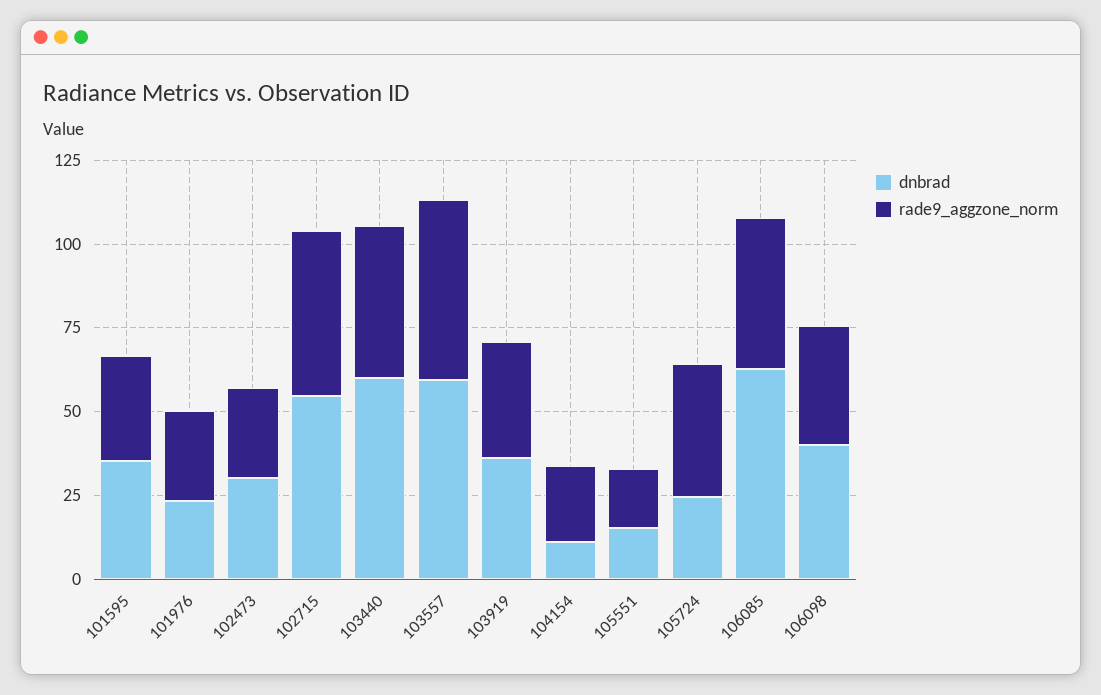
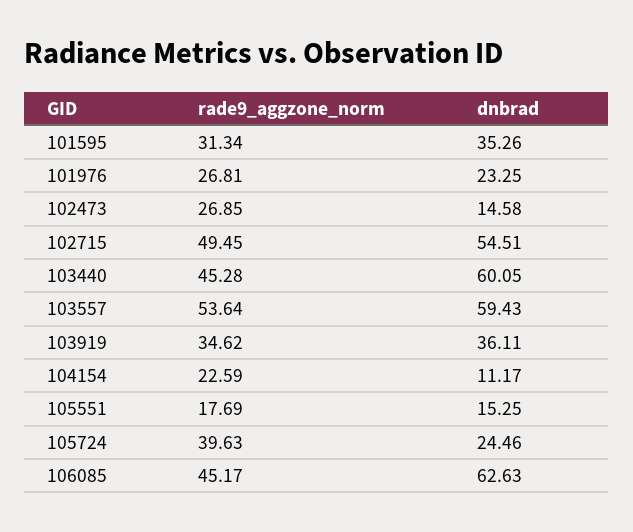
  {
    "dnbrad": {
      "101595": 35.26,
      "101976": 23.25,
-     "102473": 30,
+     "102473": 14.58,
      "102715": 54.51,
      "103440": 60.05,
      "103557": 59.43,
      "103919": 36.11,
      "104154": 11.17,
      "105551": 15.25,
      "105724": 24.46,
-     "106085": 62.63,
+     "106085": 62.63
-     "106098": 40
    },
    "rade9_aggzone_norm": {
      "101595": 31.34,
      "101976": 26.81,
      "102473": 26.85,
      "102715": 49.45,
      "103440": 45.28,
      "103557": 53.64,
      "103919": 34.62,
      "104154": 22.59,
      "105551": 17.69,
      "105724": 39.63,
-     "106085": 45.17,
+     "106085": 45.17
-     "106098": 35
    }
  }

